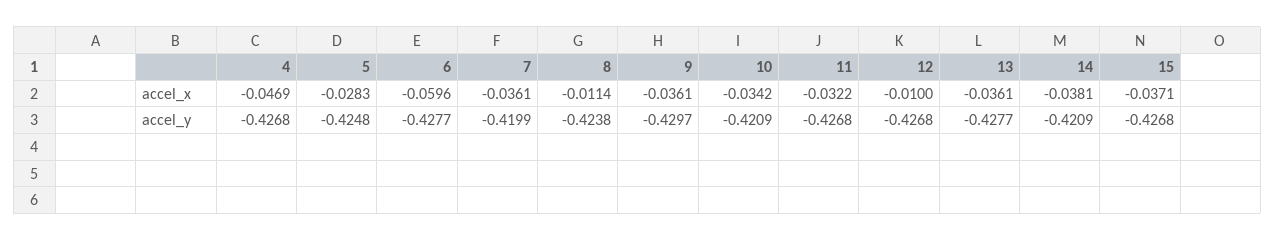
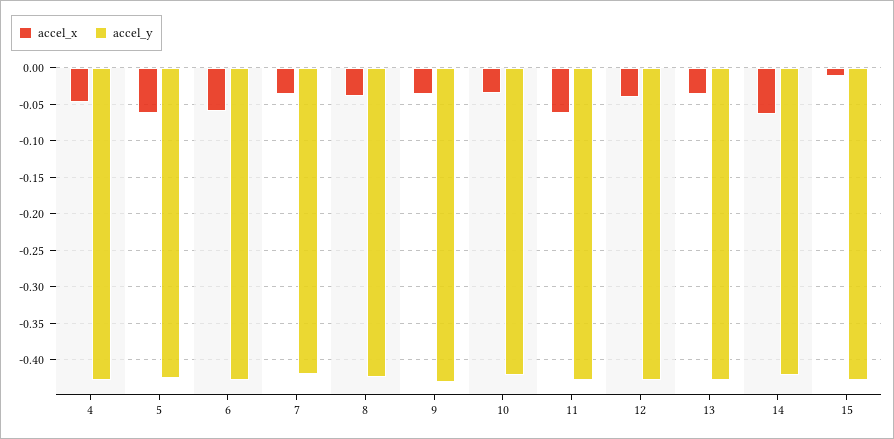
  {
    "accel_x": {
      "4": -0.0469,
-     "5": -0.0283,
+     "5": -0.06,
      "6": -0.0596,
      "7": -0.0361,
-     "8": -0.0114,
+     "8": -0.04,
      "9": -0.0361,
      "10": -0.0342,
-     "11": -0.0322,
+     "11": -0.06,
-     "12": -0.01,
+     "12": -0.04,
      "13": -0.0361,
-     "14": -0.0381,
+     "14": -0.06,
-     "15": -0.0371
+     "15": -0.01
    },
    "accel_y": {
      "4": -0.4268,
      "5": -0.4248,
      "6": -0.4277,
      "7": -0.4199,
      "8": -0.4238,
      "9": -0.4297,
      "10": -0.4209,
      "11": -0.4268,
      "12": -0.4268,
      "13": -0.4277,
      "14": -0.4209,
      "15": -0.4268
    }
  }

